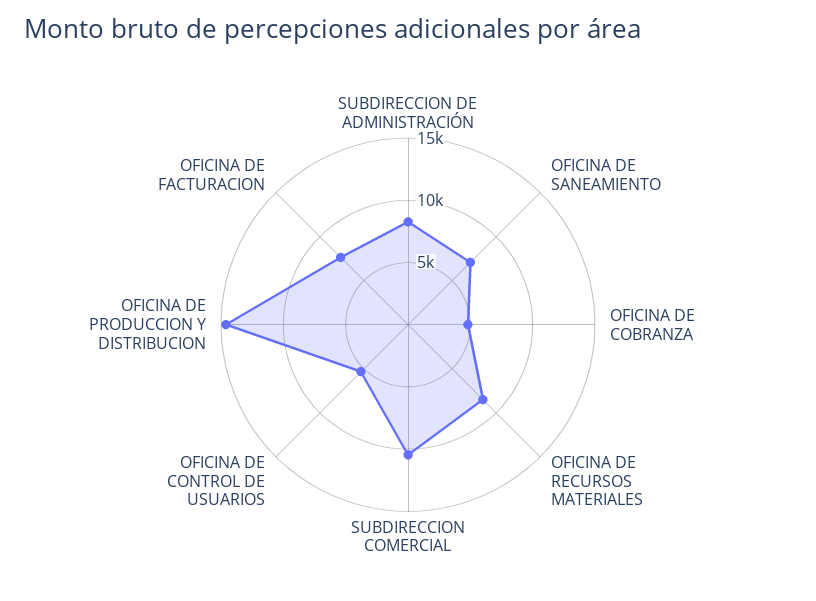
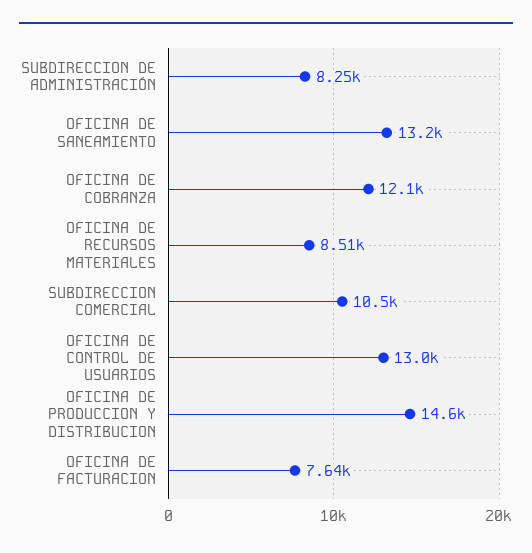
  {
    "SUBDIRECCION DE ADMINISTRACIÓN": 8250,
-   "OFICINA DE SANEAMIENTO": 7000,
+   "OFICINA DE SANEAMIENTO": 13200,
-   "OFICINA DE COBRANZA": 5000,
+   "OFICINA DE COBRANZA": 12100,
    "OFICINA DE RECURSOS MATERIALES": 8510,
    "SUBDIRECCION COMERCIAL": 10500,
-   "OFICINA DE CONTROL DE USUARIOS": 5000,
+   "OFICINA DE CONTROL DE USUARIOS": 13000,
    "OFICINA DE PRODUCCION Y DISTRIBUCION": 14600,
    "OFICINA DE FACTURACION": 7640
  }

